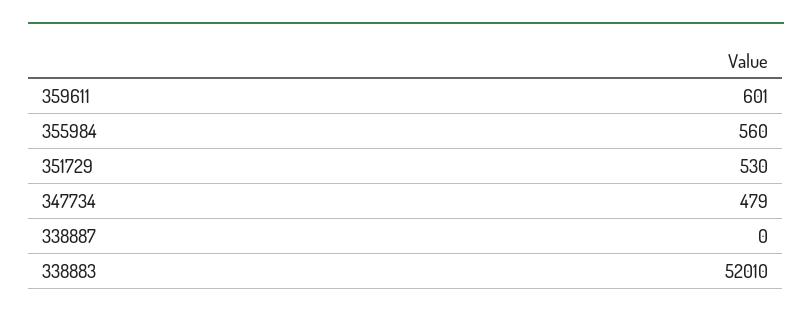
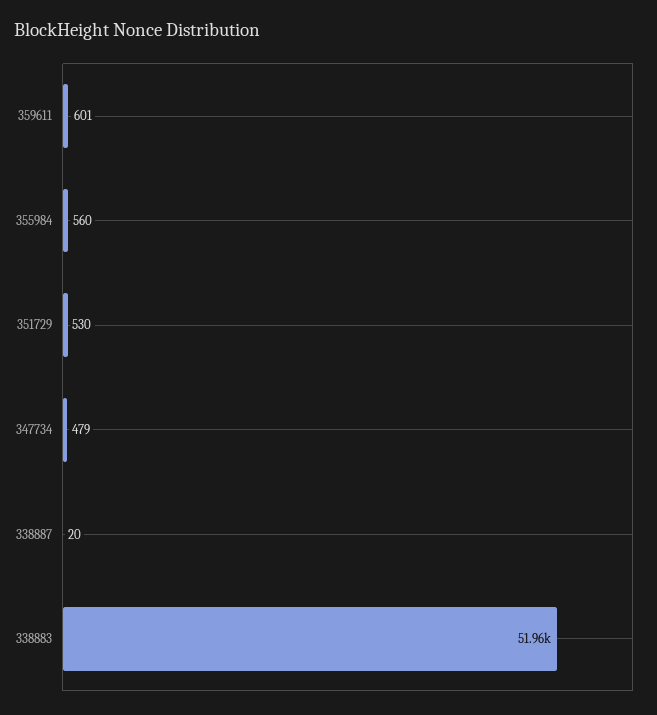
  {
    "359611": 601,
    "355984": 560,
    "351729": 530,
    "347734": 479,
-   "338887": 0,
+   "338887": 20,
-   "338883": 52010
+   "338883": 51960
  }

